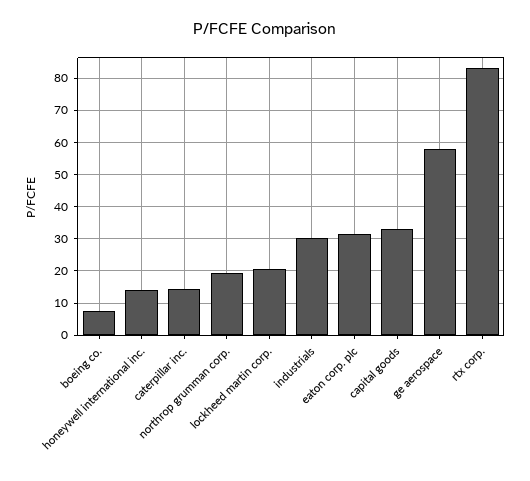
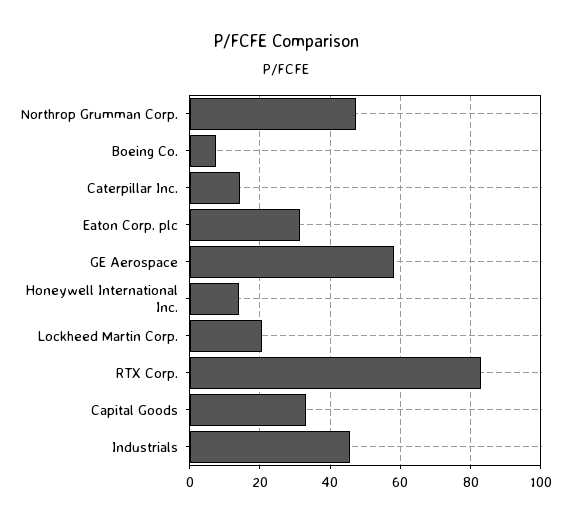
  {
    "boeing co.": 8,
    "honeywell international inc.": 14,
    "caterpillar inc.": 14,
-   "northrop grumman corp.": 20,
+   "northrop grumman corp.": 48,
    "lockheed martin corp.": 20,
-   "industrials": 30,
+   "industrials": 46,
    "eaton corp. plc": 32,
    "capital goods": 34,
    "ge aerospace": 58,
    "rtx corp.": 84
  }

